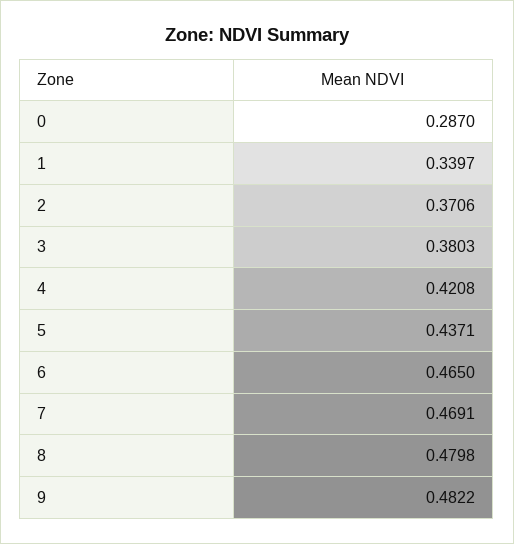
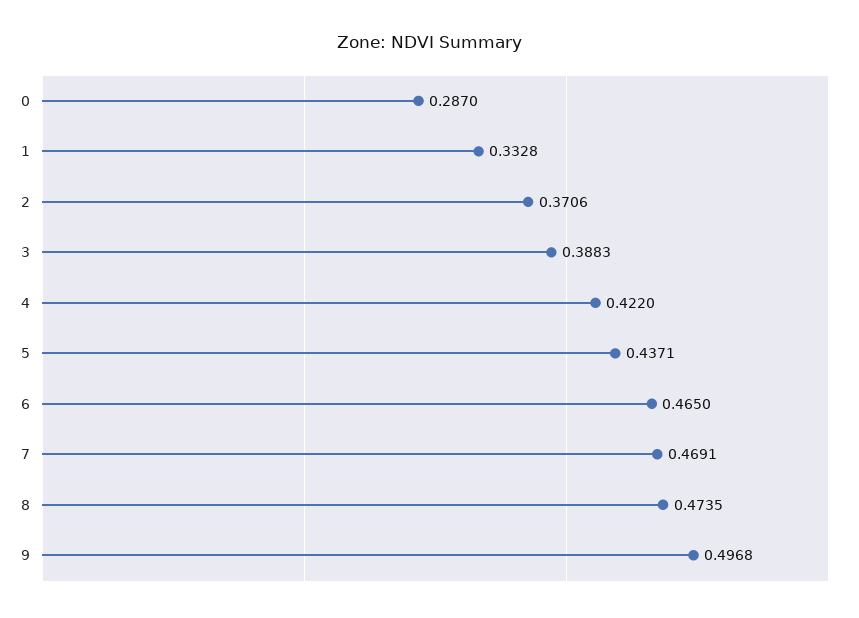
  {
    "0": 0.287,
-   "1": 0.3397,
+   "1": 0.3328,
    "2": 0.3706,
-   "3": 0.3803,
+   "3": 0.3883,
-   "4": 0.4208,
+   "4": 0.422,
    "5": 0.4371,
    "6": 0.465,
    "7": 0.4691,
-   "8": 0.4798,
+   "8": 0.4735,
-   "9": 0.4822
+   "9": 0.4968
  }

